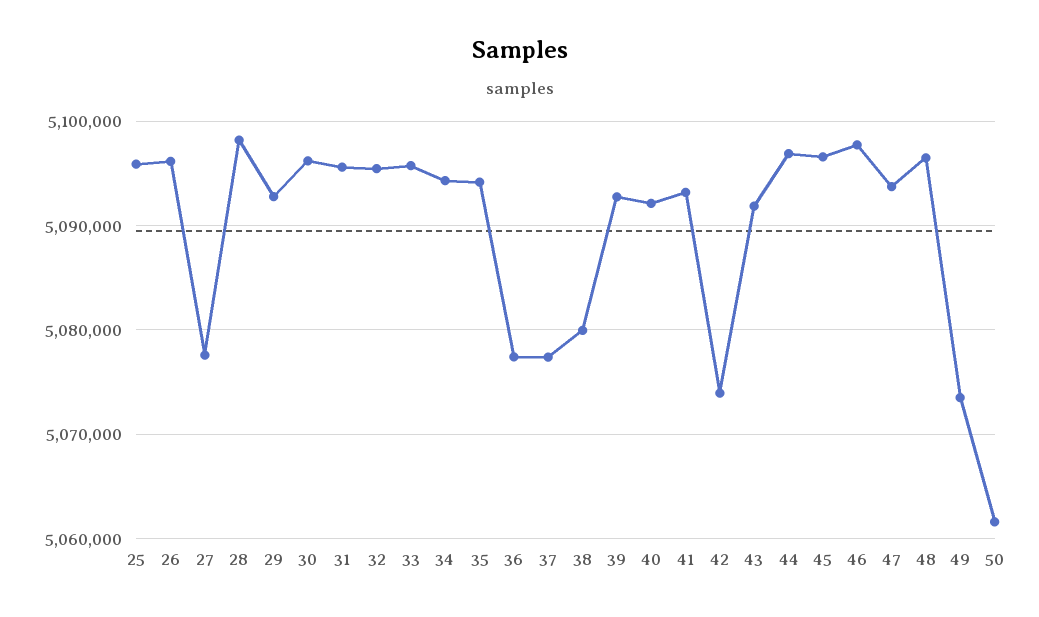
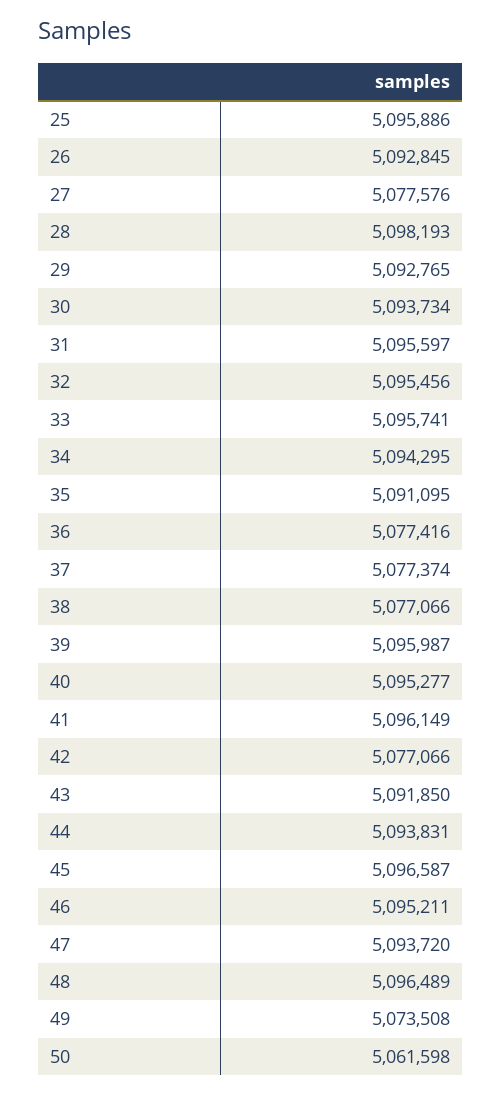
  {
    "25": 5095886,
-   "26": 5096000,
+   "26": 5092845,
    "27": 5077576,
    "28": 5098193,
    "29": 5092765,
-   "30": 5096000,
+   "30": 5093734,
    "31": 5095597,
    "32": 5095456,
    "33": 5095741,
    "34": 5094295,
-   "35": 5094000,
+   "35": 5091095,
    "36": 5077416,
    "37": 5077374,
-   "38": 5080000,
+   "38": 5077066,
-   "39": 5093000,
+   "39": 5095987,
-   "40": 5092000,
+   "40": 5095277,
-   "41": 5093000,
+   "41": 5096149,
-   "42": 5074000,
+   "42": 5077066,
    "43": 5091850,
-   "44": 5097000,
+   "44": 5093831,
    "45": 5096587,
-   "46": 5098000,
+   "46": 5095211,
    "47": 5093720,
    "48": 5096489,
    "49": 5073508,
    "50": 5061598
  }

